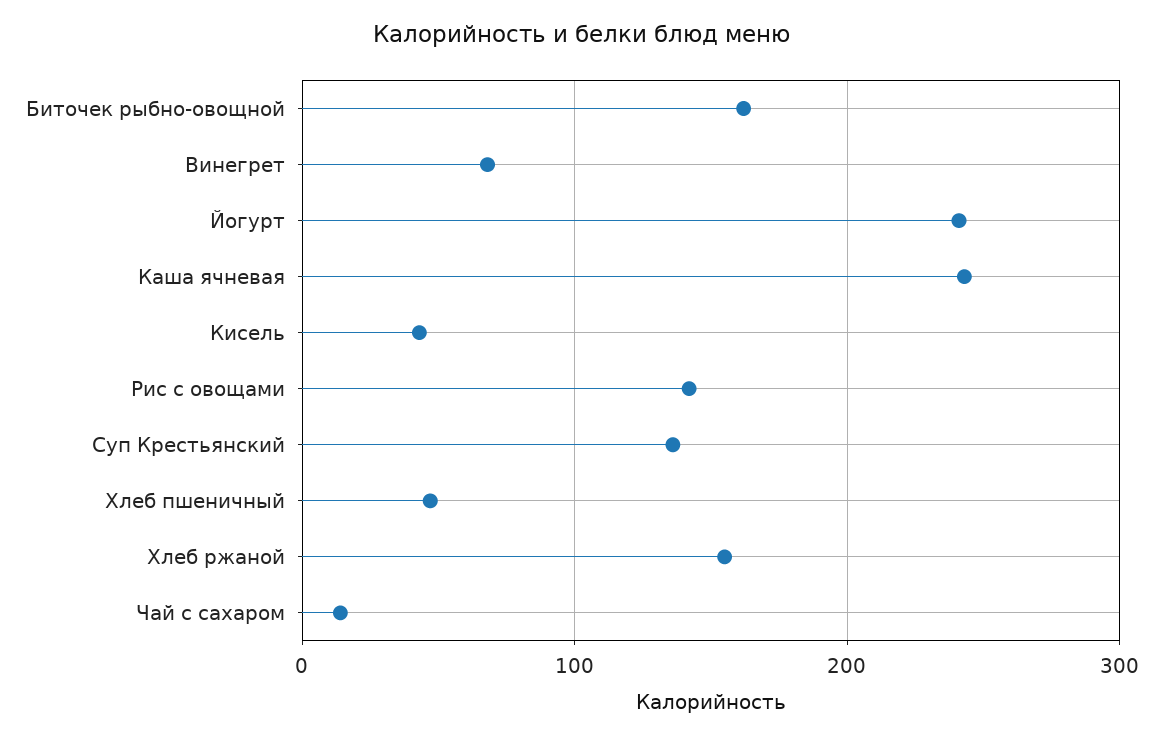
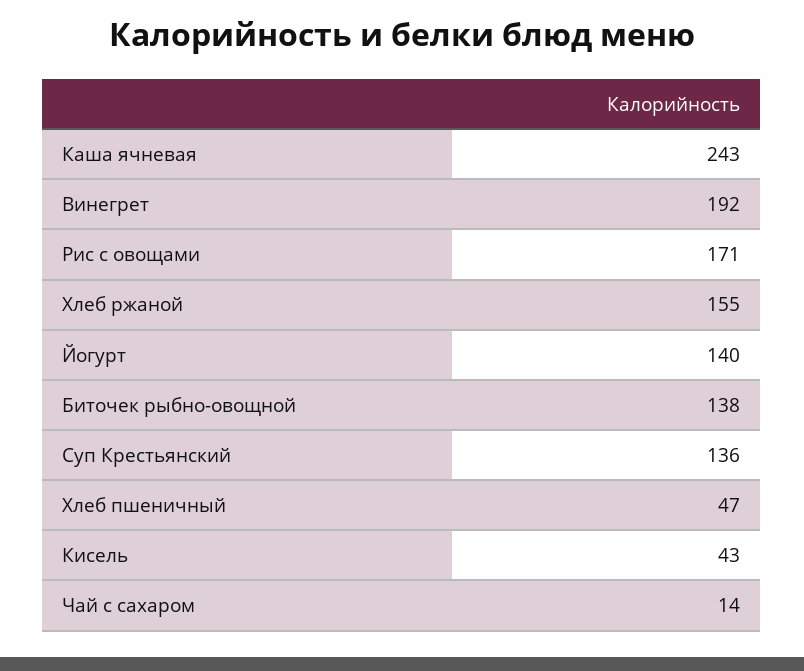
  {
-   "Биточек рыбно-овощной": 160,
+   "Биточек рыбно-овощной": 138,
-   "Винегрет": 70,
+   "Винегрет": 192,
-   "Йогурт": 240,
+   "Йогурт": 140,
    "Каша ячневая": 243,
    "Кисель": 43,
-   "Рис с овощами": 140,
+   "Рис с овощами": 171,
    "Суп Крестьянский": 136,
    "Хлеб пшеничный": 47,
    "Хлеб ржаной": 155,
    "Чай с сахаром": 14
  }

